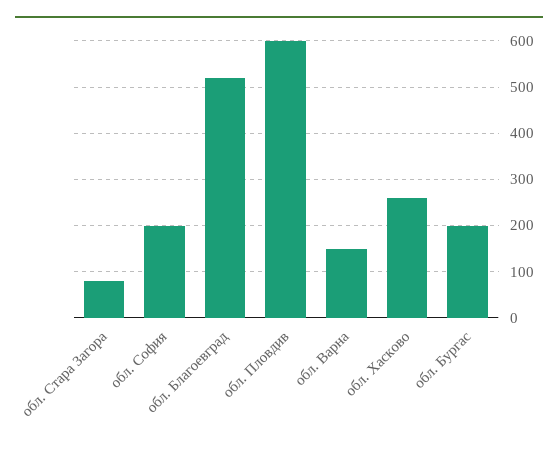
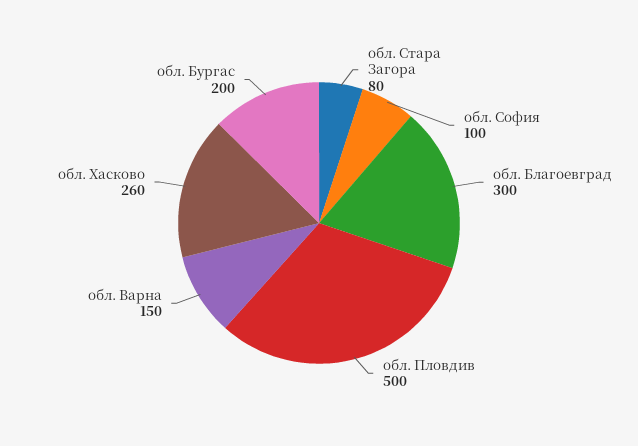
  {
    "обл. Стара Загора": 80,
-   "обл. София": 200,
+   "обл. София": 100,
-   "обл. Благоевград": 520,
+   "обл. Благоевград": 300,
-   "обл. Пловдив": 600,
+   "обл. Пловдив": 500,
    "обл. Варна": 150,
    "обл. Хасково": 260,
    "обл. Бургас": 200
  }

